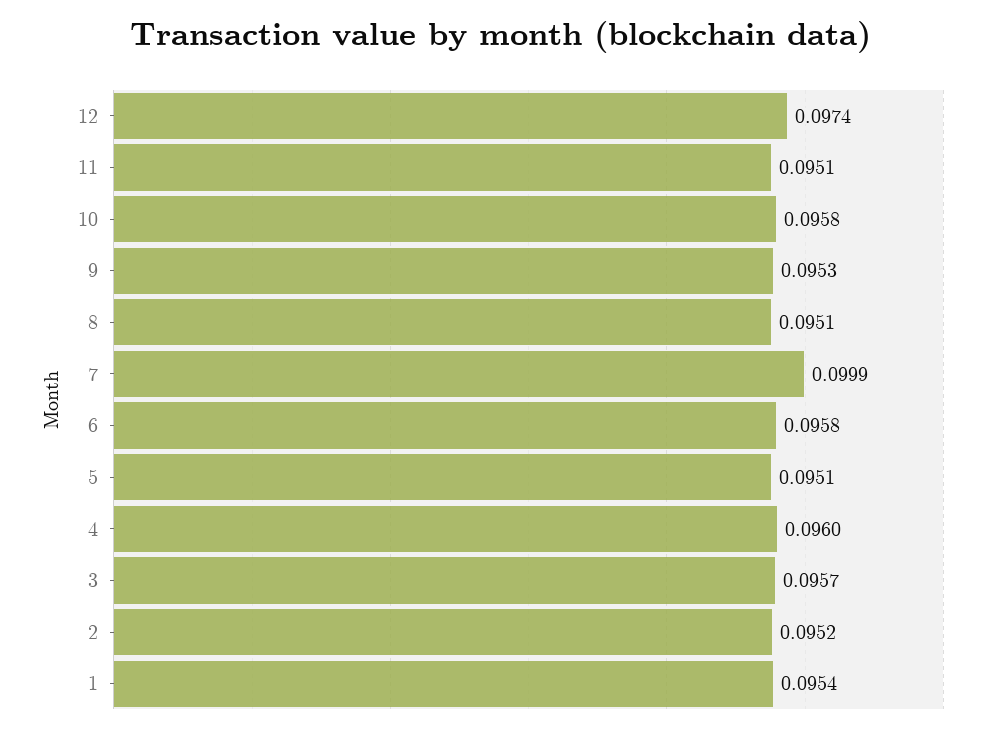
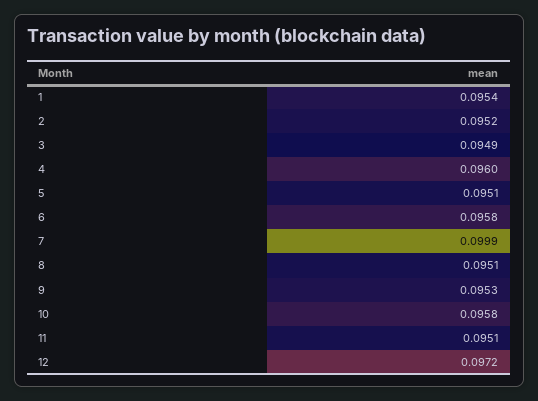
  {
-   "12": 0.0974,
+   "12": 0.0972,
    "11": 0.0951,
    "10": 0.0958,
    "9": 0.0953,
    "8": 0.0951,
    "7": 0.0999,
    "6": 0.0958,
    "5": 0.0951,
    "4": 0.096,
-   "3": 0.0957,
+   "3": 0.0949,
    "2": 0.0952,
    "1": 0.0954
  }

